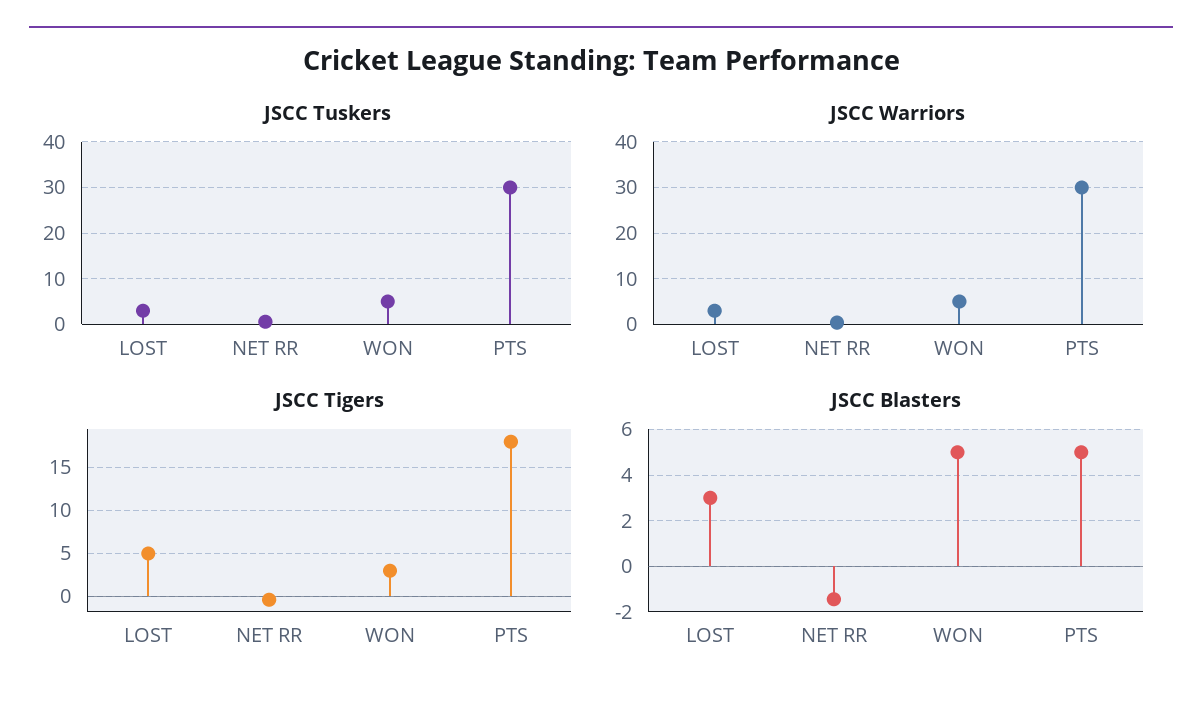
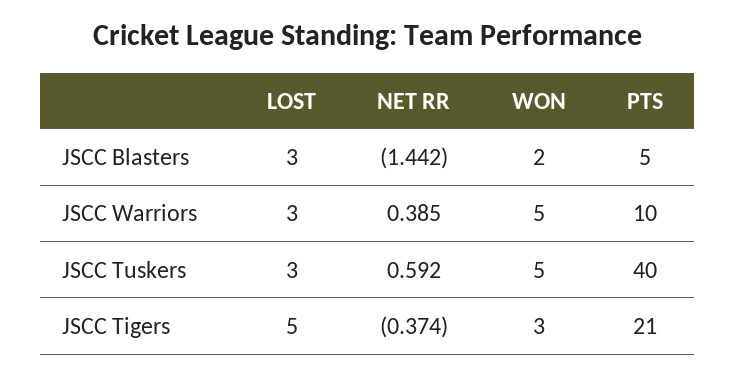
  {
    "JSCC Tuskers": {
      "LOST": 3,
      "NET RR": 0.592,
      "WON": 5,
-     "PTS": 30
+     "PTS": 40
    },
    "JSCC Warriors": {
      "LOST": 3,
      "NET RR": 0.385,
      "WON": 5,
-     "PTS": 30
+     "PTS": 10
    },
    "JSCC Tigers": {
      "LOST": 5,
      "NET RR": -0.374,
      "WON": 3,
-     "PTS": 18
+     "PTS": 21
    },
    "JSCC Blasters": {
      "LOST": 3,
      "NET RR": -1.442,
-     "WON": 5,
+     "WON": 2,
      "PTS": 5
    }
  }

